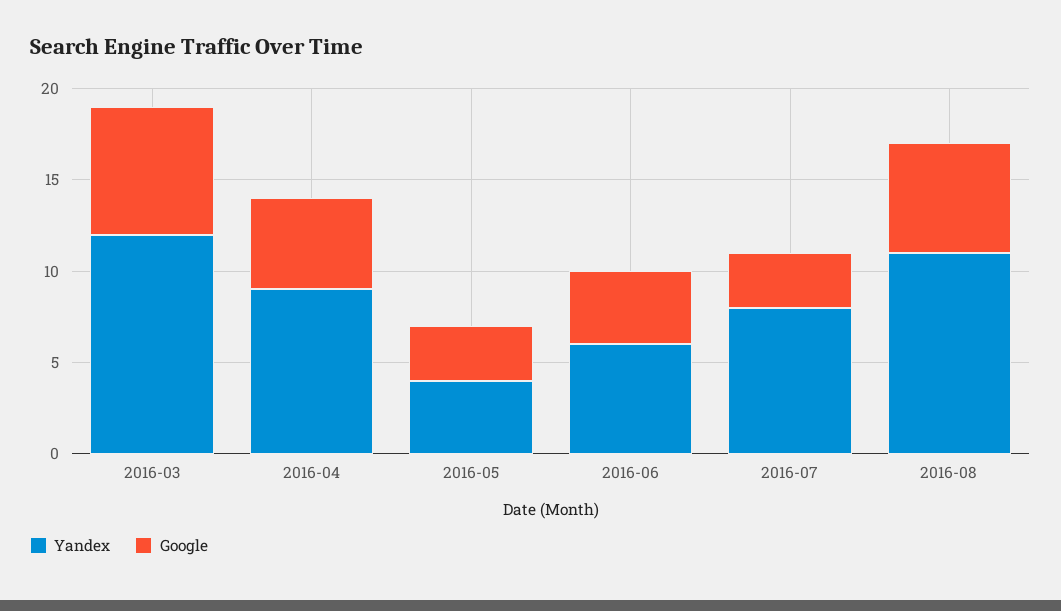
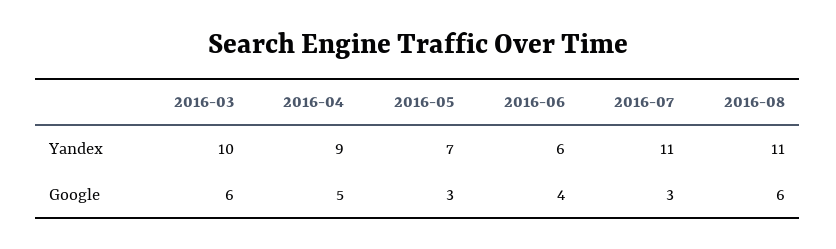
  {
    "Yandex": {
-     "2016-03": 12,
+     "2016-03": 10,
      "2016-04": 9,
-     "2016-05": 4,
+     "2016-05": 7,
      "2016-06": 6,
-     "2016-07": 8,
+     "2016-07": 11,
      "2016-08": 11
    },
    "Google": {
-     "2016-03": 7,
+     "2016-03": 6,
      "2016-04": 5,
      "2016-05": 3,
      "2016-06": 4,
      "2016-07": 3,
      "2016-08": 6
    }
  }

